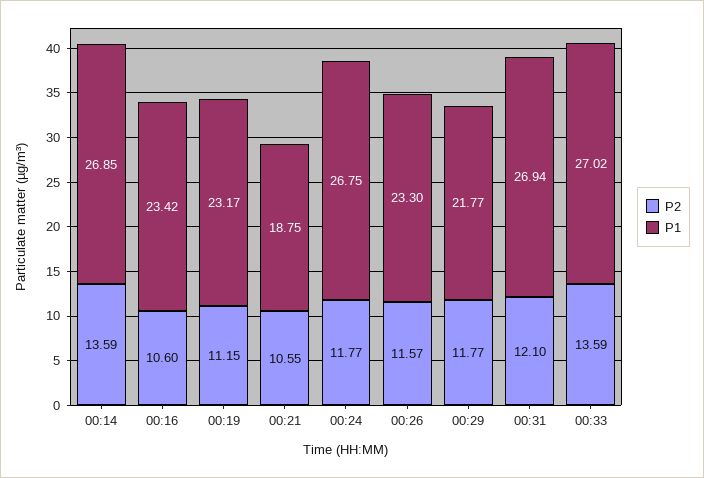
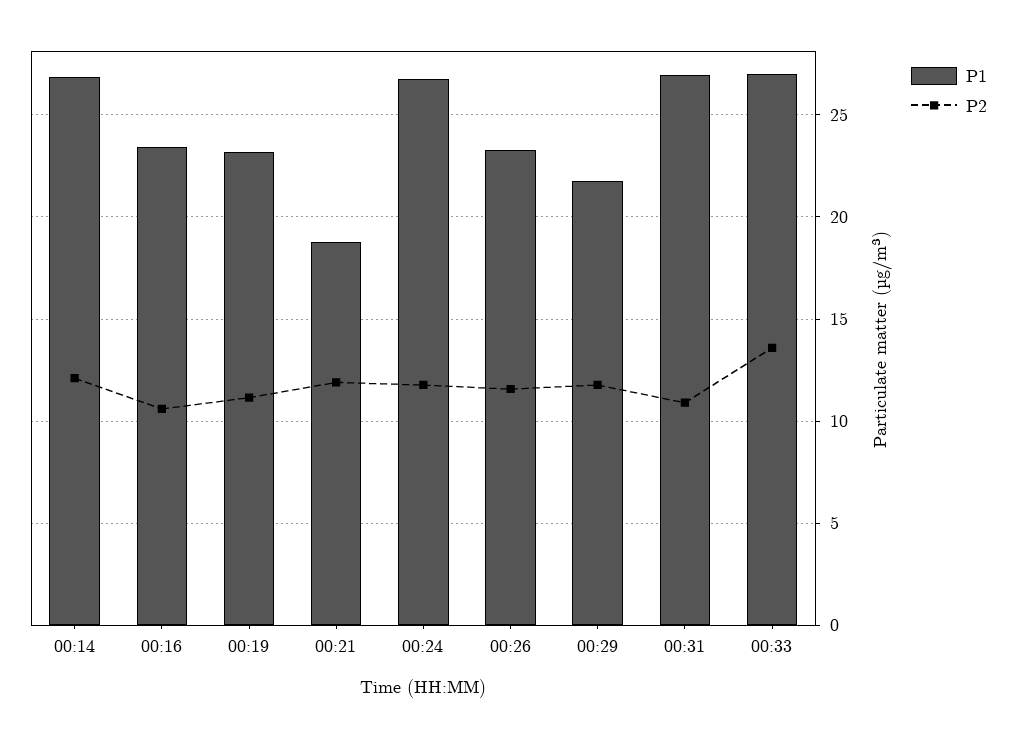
  {
    "P2": {
-     "00:14": 13.59,
+     "00:14": 12,
      "00:16": 10.6,
      "00:19": 11.15,
-     "00:21": 10.55,
+     "00:21": 12,
      "00:24": 11.77,
      "00:26": 11.57,
      "00:29": 11.77,
-     "00:31": 12.1,
+     "00:31": 11,
      "00:33": 13.59
    },
    "P1": {
      "00:14": 26.85,
      "00:16": 23.42,
      "00:19": 23.17,
      "00:21": 18.75,
      "00:24": 26.75,
      "00:26": 23.3,
      "00:29": 21.77,
      "00:31": 26.94,
      "00:33": 27.02
    }
  }

